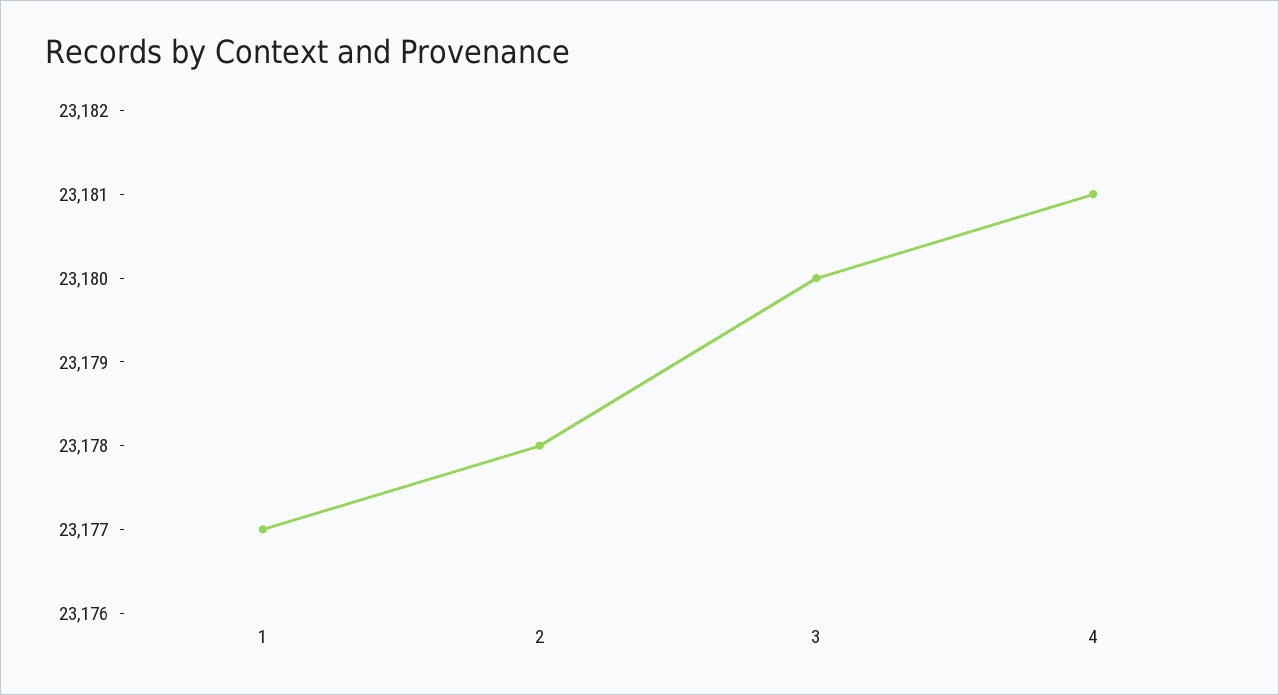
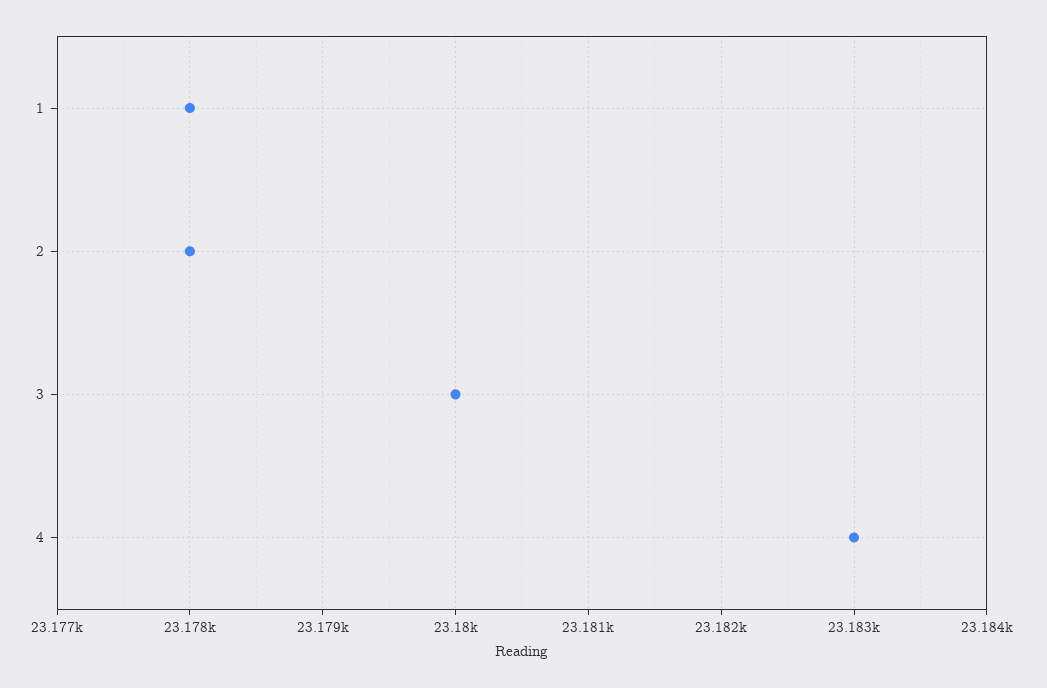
  {
-   "1": 23177,
+   "1": 23178,
    "2": 23178,
    "3": 23180,
-   "4": 23181
+   "4": 23183
  }

